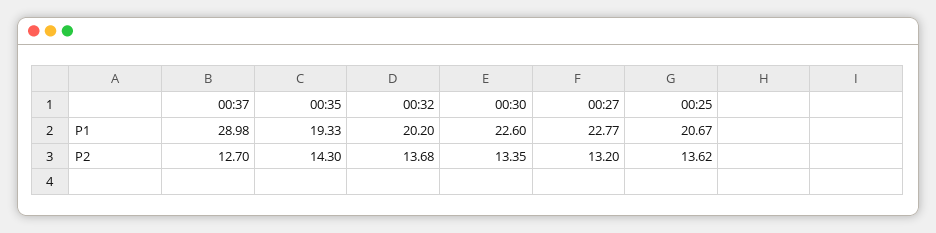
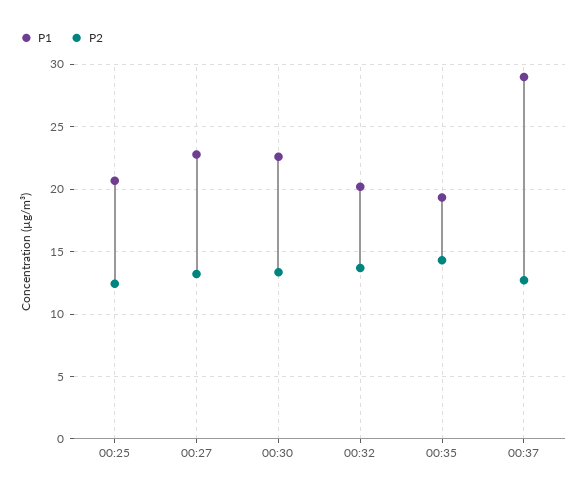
  {
    "P1": {
      "00:37": 28.98,
      "00:35": 19.33,
      "00:32": 20.2,
      "00:30": 22.6,
      "00:27": 22.77,
      "00:25": 20.67
    },
    "P2": {
      "00:37": 12.7,
      "00:35": 14.3,
      "00:32": 13.68,
      "00:30": 13.35,
      "00:27": 13.2,
-     "00:25": 13.62
+     "00:25": 12.5
    }
  }

